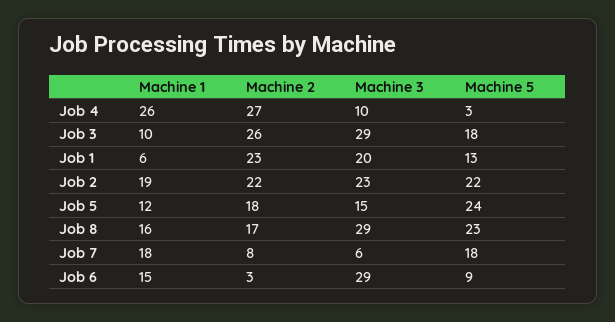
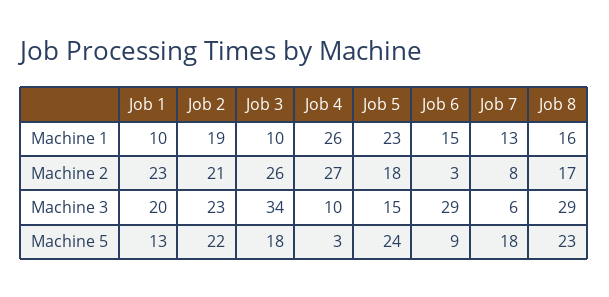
  {
    "Machine 1": {
      "Job 4": 26,
      "Job 3": 10,
-     "Job 1": 6,
+     "Job 1": 10,
      "Job 2": 19,
-     "Job 5": 12,
+     "Job 5": 23,
      "Job 8": 16,
-     "Job 7": 18,
+     "Job 7": 13,
      "Job 6": 15
    },
    "Machine 2": {
      "Job 4": 27,
      "Job 3": 26,
      "Job 1": 23,
-     "Job 2": 22,
+     "Job 2": 21,
      "Job 5": 18,
      "Job 8": 17,
      "Job 7": 8,
      "Job 6": 3
    },
    "Machine 3": {
      "Job 4": 10,
-     "Job 3": 29,
+     "Job 3": 34,
      "Job 1": 20,
      "Job 2": 23,
      "Job 5": 15,
      "Job 8": 29,
      "Job 7": 6,
      "Job 6": 29
    },
    "Machine 5": {
      "Job 4": 3,
      "Job 3": 18,
      "Job 1": 13,
      "Job 2": 22,
      "Job 5": 24,
      "Job 8": 23,
      "Job 7": 18,
      "Job 6": 9
    }
  }

